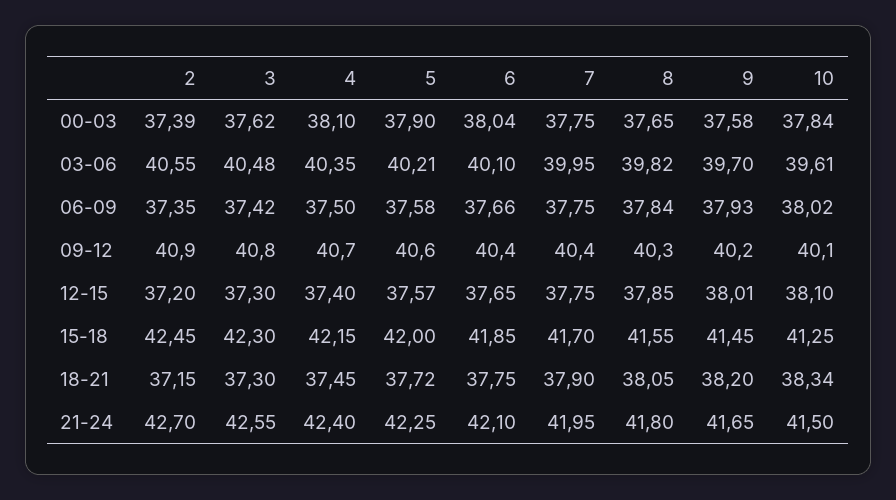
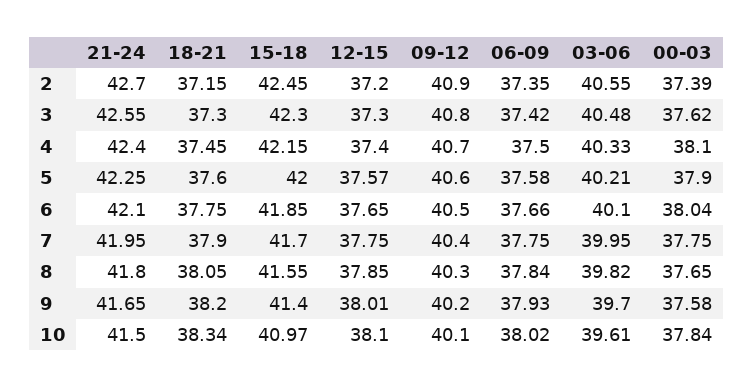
  {
    "2": {
      "00-03": 37.39,
      "03-06": 40.55,
      "06-09": 37.35,
      "09-12": 40.9,
      "12-15": 37.2,
      "15-18": 42.45,
      "18-21": 37.15,
      "21-24": 42.7
    },
    "3": {
      "00-03": 37.62,
      "03-06": 40.48,
      "06-09": 37.42,
      "09-12": 40.8,
      "12-15": 37.3,
      "15-18": 42.3,
      "18-21": 37.3,
      "21-24": 42.55
    },
    "4": {
      "00-03": 38.1,
-     "03-06": 40.35,
+     "03-06": 40.33,
      "06-09": 37.5,
      "09-12": 40.7,
      "12-15": 37.4,
      "15-18": 42.15,
      "18-21": 37.45,
      "21-24": 42.4
    },
    "5": {
      "00-03": 37.9,
      "03-06": 40.21,
      "06-09": 37.58,
      "09-12": 40.6,
      "12-15": 37.57,
      "15-18": 42,
-     "18-21": 37.72,
+     "18-21": 37.6,
      "21-24": 42.25
    },
    "6": {
      "00-03": 38.04,
      "03-06": 40.1,
      "06-09": 37.66,
-     "09-12": 40.4,
+     "09-12": 40.5,
      "12-15": 37.65,
      "15-18": 41.85,
      "18-21": 37.75,
      "21-24": 42.1
    },
    "7": {
      "00-03": 37.75,
      "03-06": 39.95,
      "06-09": 37.75,
      "09-12": 40.4,
      "12-15": 37.75,
      "15-18": 41.7,
      "18-21": 37.9,
      "21-24": 41.95
    },
    "8": {
      "00-03": 37.65,
      "03-06": 39.82,
      "06-09": 37.84,
      "09-12": 40.3,
      "12-15": 37.85,
      "15-18": 41.55,
      "18-21": 38.05,
      "21-24": 41.8
    },
    "9": {
      "00-03": 37.58,
      "03-06": 39.7,
      "06-09": 37.93,
      "09-12": 40.2,
      "12-15": 38.01,
-     "15-18": 41.45,
+     "15-18": 41.4,
      "18-21": 38.2,
      "21-24": 41.65
    },
    "10": {
      "00-03": 37.84,
      "03-06": 39.61,
      "06-09": 38.02,
      "09-12": 40.1,
      "12-15": 38.1,
-     "15-18": 41.25,
+     "15-18": 40.97,
      "18-21": 38.34,
      "21-24": 41.5
    }
  }

